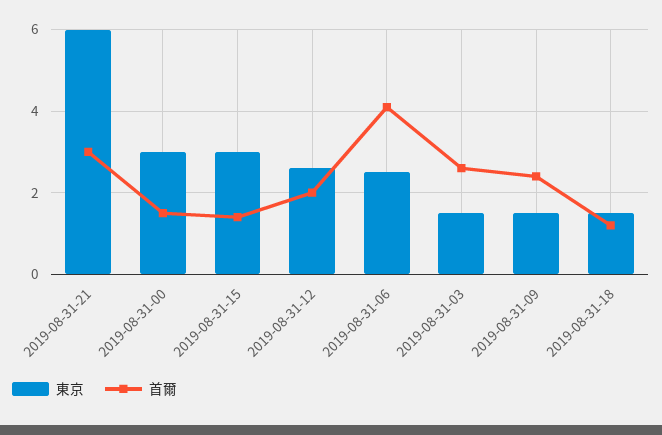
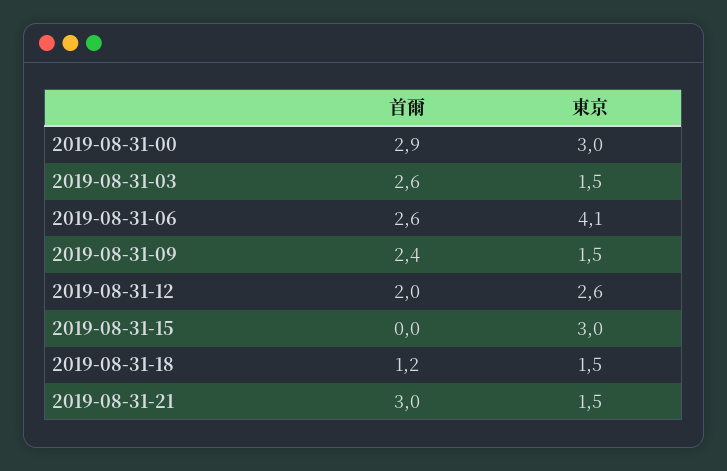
  {
    "東京": {
-     "2019-08-31-21": 6,
+     "2019-08-31-21": 1.5,
      "2019-08-31-00": 3,
      "2019-08-31-15": 3,
      "2019-08-31-12": 2.6,
-     "2019-08-31-06": 2.5,
+     "2019-08-31-06": 4.1,
      "2019-08-31-03": 1.5,
      "2019-08-31-09": 1.5,
      "2019-08-31-18": 1.5
    },
    "首爾": {
      "2019-08-31-21": 3,
-     "2019-08-31-00": 1.5,
+     "2019-08-31-00": 2.9,
-     "2019-08-31-15": 1.5,
+     "2019-08-31-15": 0,
      "2019-08-31-12": 2,
-     "2019-08-31-06": 4,
+     "2019-08-31-06": 2.6,
      "2019-08-31-03": 2.6,
      "2019-08-31-09": 2.4,
      "2019-08-31-18": 1.2
    }
  }

